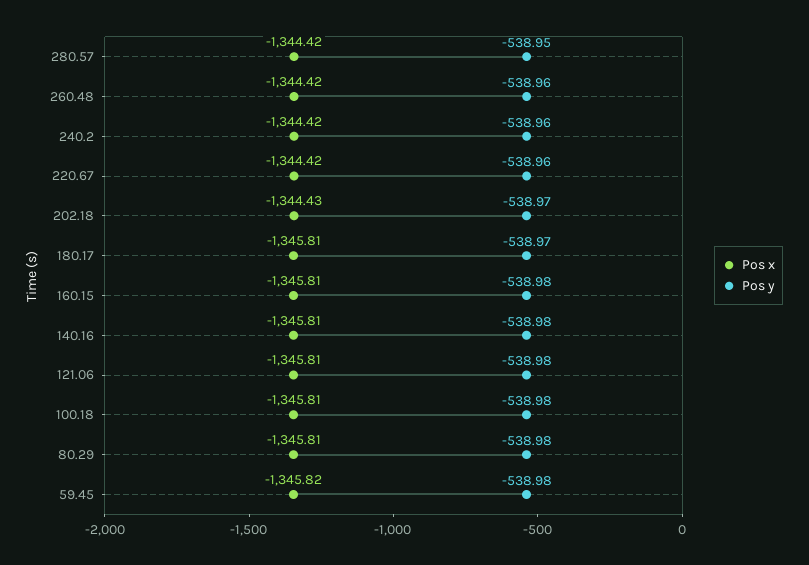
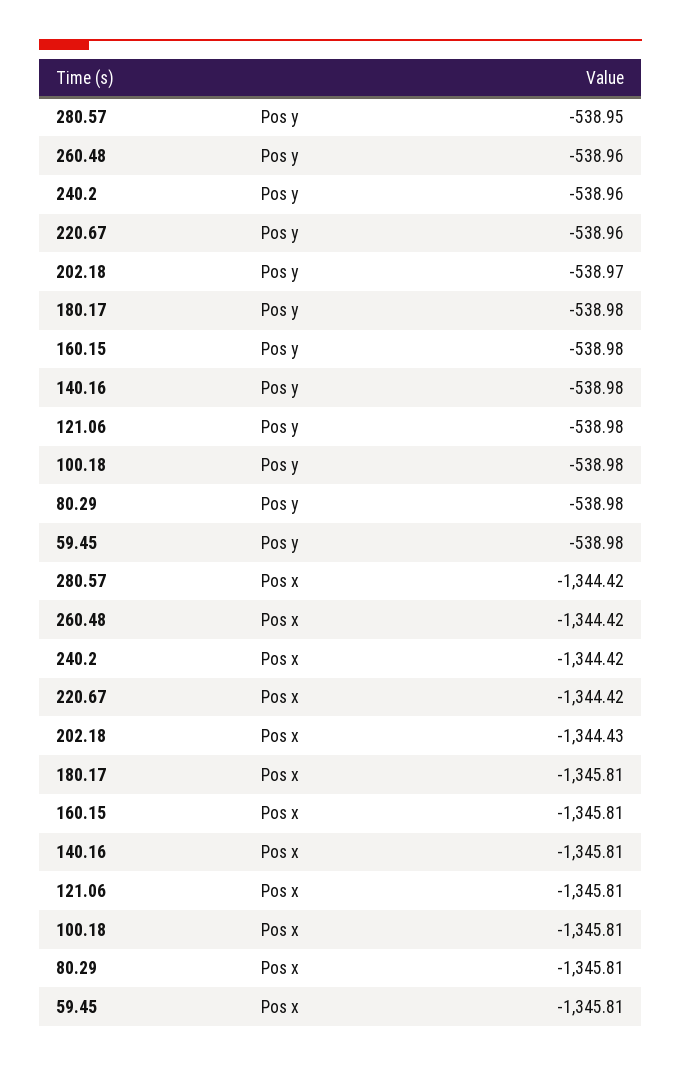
  {
    "Pos x": {
      "280.57": -1344.42,
      "260.48": -1344.42,
      "240.2": -1344.42,
      "220.67": -1344.42,
      "202.18": -1344.43,
      "180.17": -1345.81,
      "160.15": -1345.81,
      "140.16": -1345.81,
      "121.06": -1345.81,
      "100.18": -1345.81,
      "80.29": -1345.81,
-     "59.45": -1345.82
+     "59.45": -1345.81
    },
    "Pos y": {
      "280.57": -538.95,
      "260.48": -538.96,
      "240.2": -538.96,
      "220.67": -538.96,
      "202.18": -538.97,
-     "180.17": -538.97,
+     "180.17": -538.98,
      "160.15": -538.98,
      "140.16": -538.98,
      "121.06": -538.98,
      "100.18": -538.98,
      "80.29": -538.98,
      "59.45": -538.98
    }
  }

